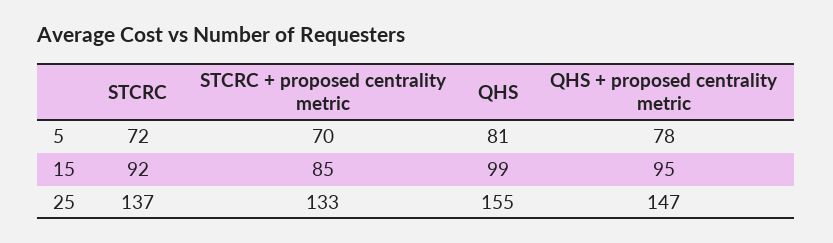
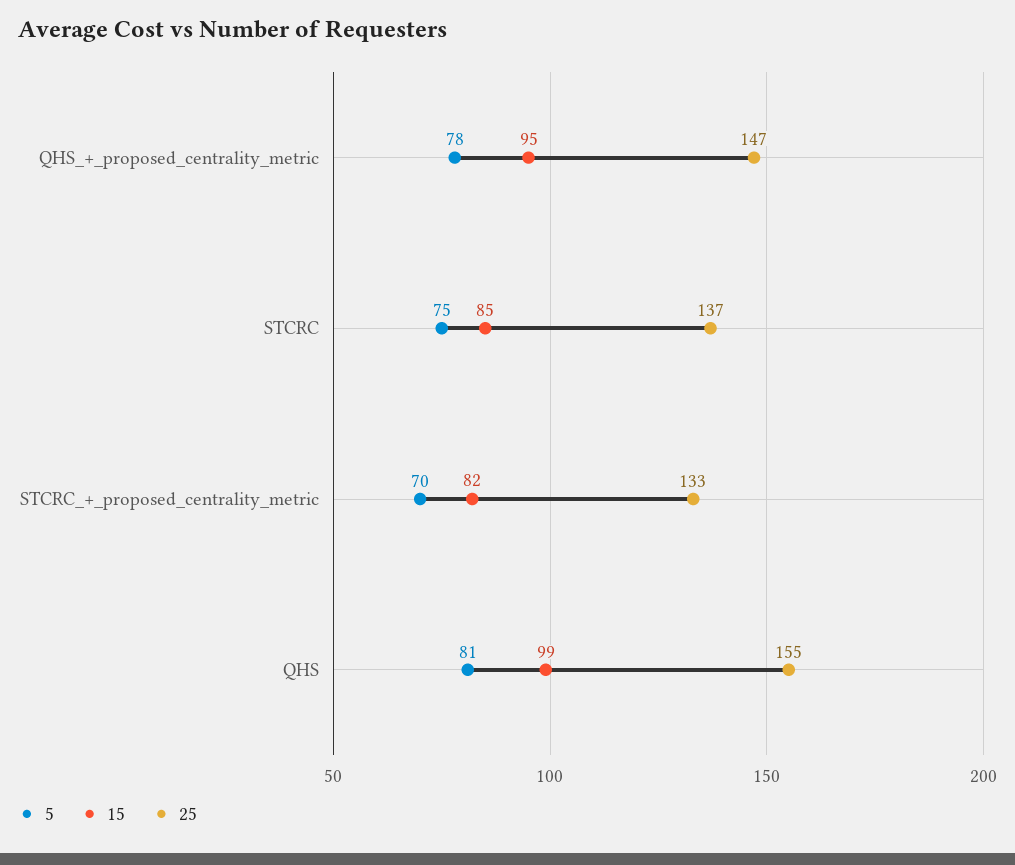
  {
    "5": {
-     "STCRC": 72,
+     "STCRC": 75,
      "STCRC + proposed centrality metric": 70,
      "QHS": 81,
      "QHS + proposed centrality metric": 78
    },
    "15": {
-     "STCRC": 92,
+     "STCRC": 85,
-     "STCRC + proposed centrality metric": 85,
+     "STCRC + proposed centrality metric": 82,
      "QHS": 99,
      "QHS + proposed centrality metric": 95
    },
    "25": {
      "STCRC": 137,
      "STCRC + proposed centrality metric": 133,
      "QHS": 155,
      "QHS + proposed centrality metric": 147
    }
  }

